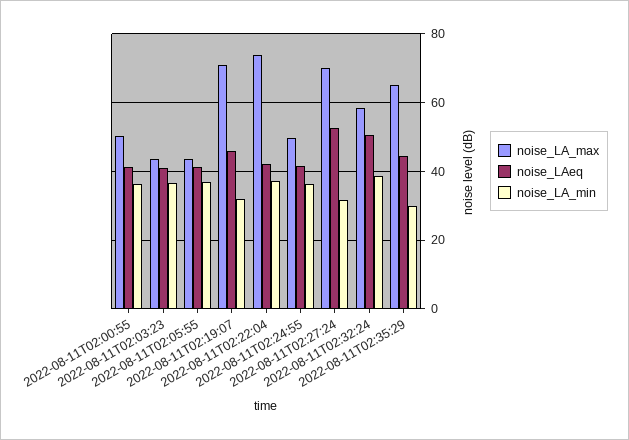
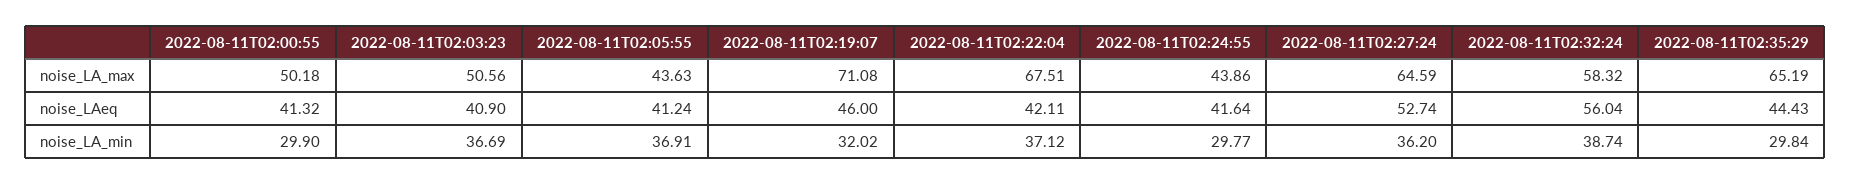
  {
    "noise_LA_max": {
      "2022-08-11T02:00:55": 50.18,
-     "2022-08-11T02:03:23": 44,
+     "2022-08-11T02:03:23": 50.56,
      "2022-08-11T02:05:55": 43.63,
      "2022-08-11T02:19:07": 71.08,
-     "2022-08-11T02:22:04": 74,
+     "2022-08-11T02:22:04": 67.51,
-     "2022-08-11T02:24:55": 50,
+     "2022-08-11T02:24:55": 43.86,
-     "2022-08-11T02:27:24": 70,
+     "2022-08-11T02:27:24": 64.59,
      "2022-08-11T02:32:24": 58.32,
      "2022-08-11T02:35:29": 65.19
    },
    "noise_LAeq": {
      "2022-08-11T02:00:55": 41.32,
      "2022-08-11T02:03:23": 40.9,
      "2022-08-11T02:05:55": 41.24,
      "2022-08-11T02:19:07": 46,
      "2022-08-11T02:22:04": 42.11,
      "2022-08-11T02:24:55": 41.64,
      "2022-08-11T02:27:24": 52.74,
-     "2022-08-11T02:32:24": 50,
+     "2022-08-11T02:32:24": 56.04,
      "2022-08-11T02:35:29": 44.43
    },
    "noise_LA_min": {
-     "2022-08-11T02:00:55": 36,
+     "2022-08-11T02:00:55": 29.9,
      "2022-08-11T02:03:23": 36.69,
      "2022-08-11T02:05:55": 36.91,
      "2022-08-11T02:19:07": 32.02,
      "2022-08-11T02:22:04": 37.12,
-     "2022-08-11T02:24:55": 36,
+     "2022-08-11T02:24:55": 29.77,
-     "2022-08-11T02:27:24": 32,
+     "2022-08-11T02:27:24": 36.2,
      "2022-08-11T02:32:24": 38.74,
      "2022-08-11T02:35:29": 29.84
    }
  }

